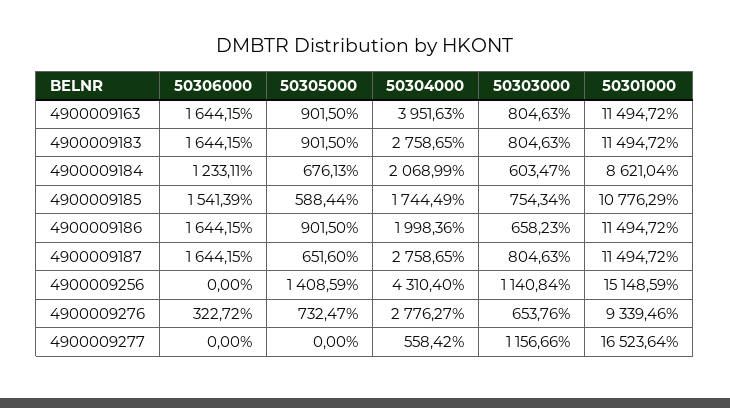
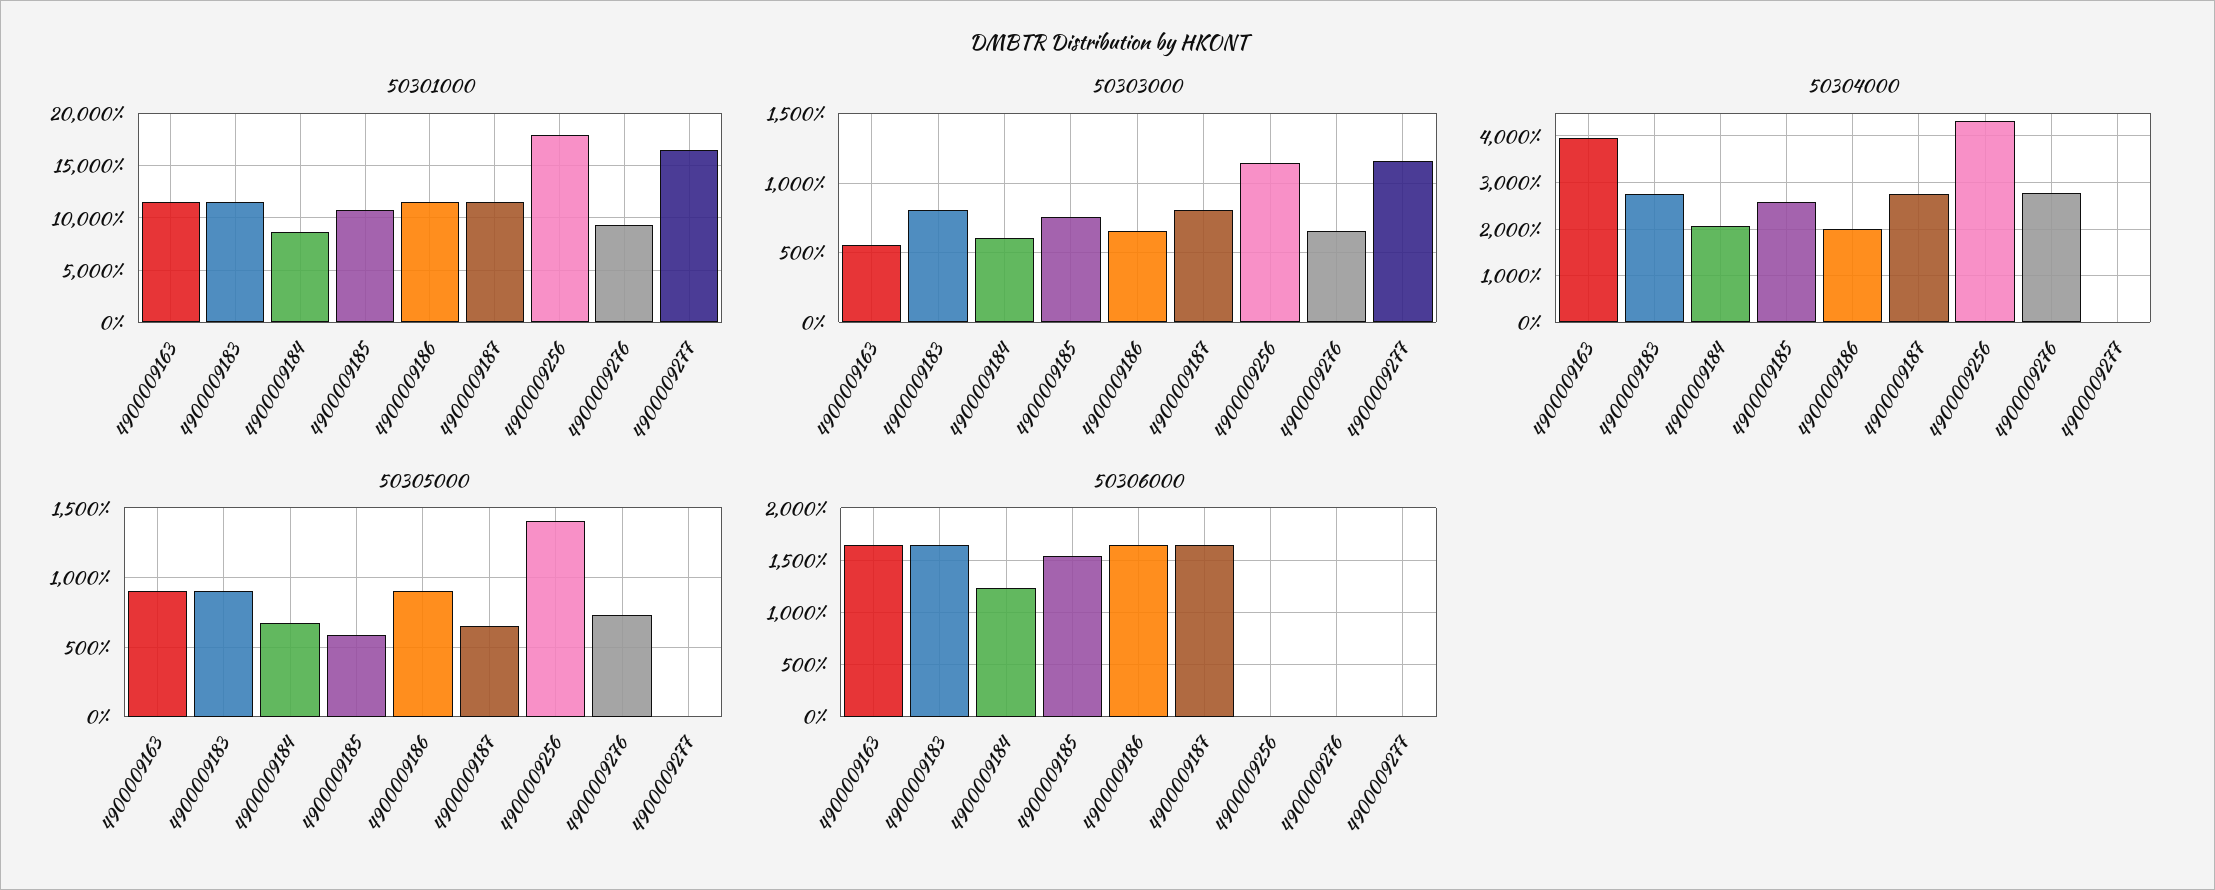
  {
    "50306000": {
      "4900009163": 1644.15,
      "4900009183": 1644.15,
      "4900009184": 1233.11,
      "4900009185": 1541.39,
      "4900009186": 1644.15,
      "4900009187": 1644.15,
      "4900009256": 0,
-     "4900009276": 322.72,
+     "4900009276": 0,
      "4900009277": 0
    },
    "50305000": {
      "4900009163": 901.5,
      "4900009183": 901.5,
      "4900009184": 676.13,
      "4900009185": 588.44,
      "4900009186": 901.5,
      "4900009187": 651.6,
      "4900009256": 1408.59,
      "4900009276": 732.47,
      "4900009277": 0
    },
    "50304000": {
      "4900009163": 3951.63,
      "4900009183": 2758.65,
      "4900009184": 2068.99,
-     "4900009185": 1744.49,
+     "4900009185": 2600,
      "4900009186": 1998.36,
      "4900009187": 2758.65,
      "4900009256": 4310.4,
      "4900009276": 2776.27,
-     "4900009277": 558.42
+     "4900009277": 0
    },
    "50303000": {
-     "4900009163": 804.63,
+     "4900009163": 550,
      "4900009183": 804.63,
      "4900009184": 603.47,
      "4900009185": 754.34,
      "4900009186": 658.23,
      "4900009187": 804.63,
      "4900009256": 1140.84,
      "4900009276": 653.76,
      "4900009277": 1156.66
    },
    "50301000": {
      "4900009163": 11494.72,
      "4900009183": 11494.72,
      "4900009184": 8621.04,
      "4900009185": 10776.29,
      "4900009186": 11494.72,
      "4900009187": 11494.72,
-     "4900009256": 15148.59,
+     "4900009256": 18000,
      "4900009276": 9339.46,
      "4900009277": 16523.64
    }
  }

